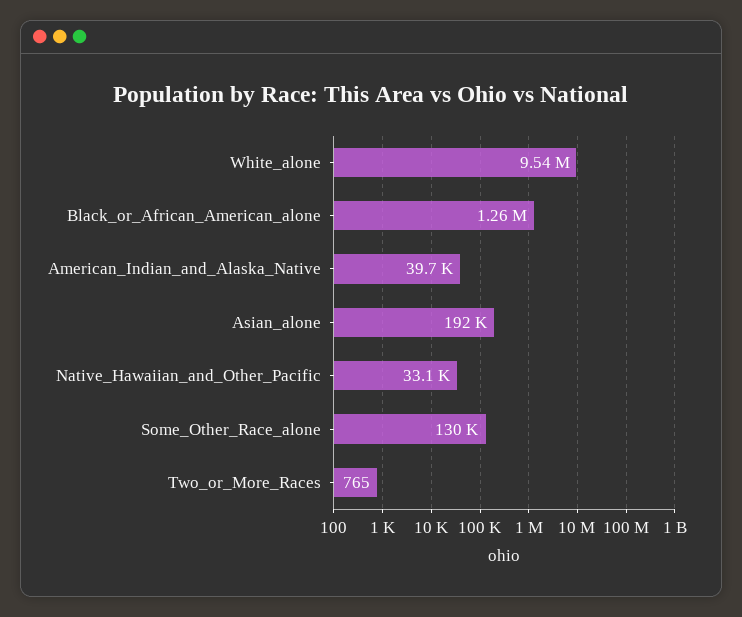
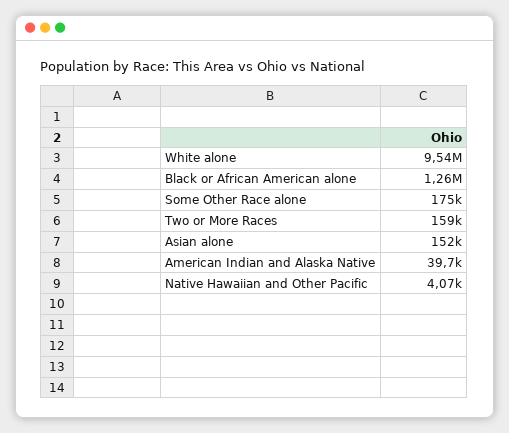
  {
    "White_alone": 9540000,
    "Black_or_African_American_alone": 1260000,
    "American_Indian_and_Alaska_Native": 39700,
-   "Asian_alone": 192000,
+   "Asian_alone": 152000,
-   "Native_Hawaiian_and_Other_Pacific": 33100,
+   "Native_Hawaiian_and_Other_Pacific": 4070,
-   "Some_Other_Race_alone": 130000,
+   "Some_Other_Race_alone": 175000,
-   "Two_or_More_Races": 765
+   "Two_or_More_Races": 159000
  }

